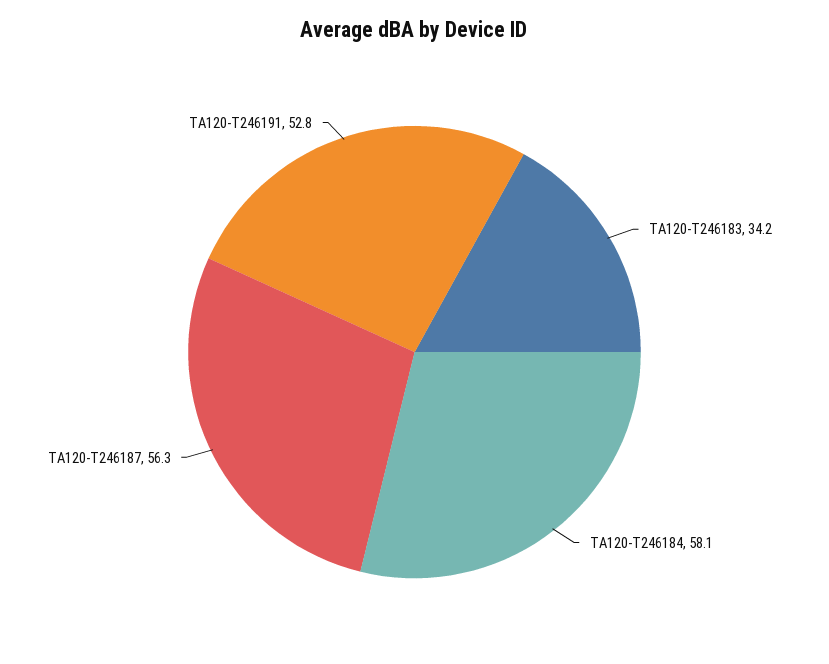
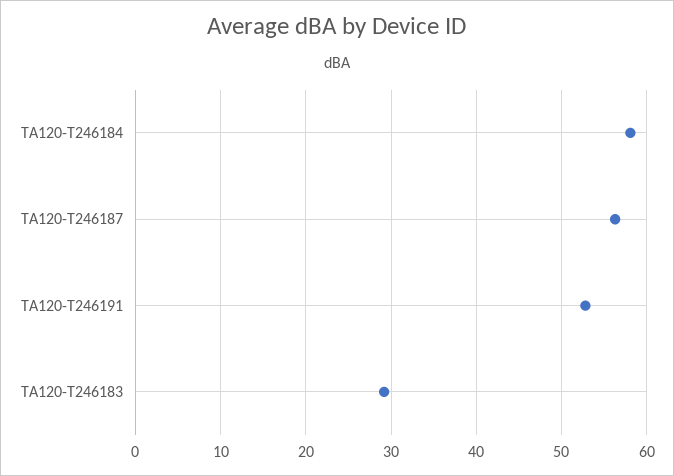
  {
-   "TA120-T246183": 34.2,
+   "TA120-T246183": 29,
    "TA120-T246184": 58.1,
    "TA120-T246187": 56.3,
    "TA120-T246191": 52.8
  }

